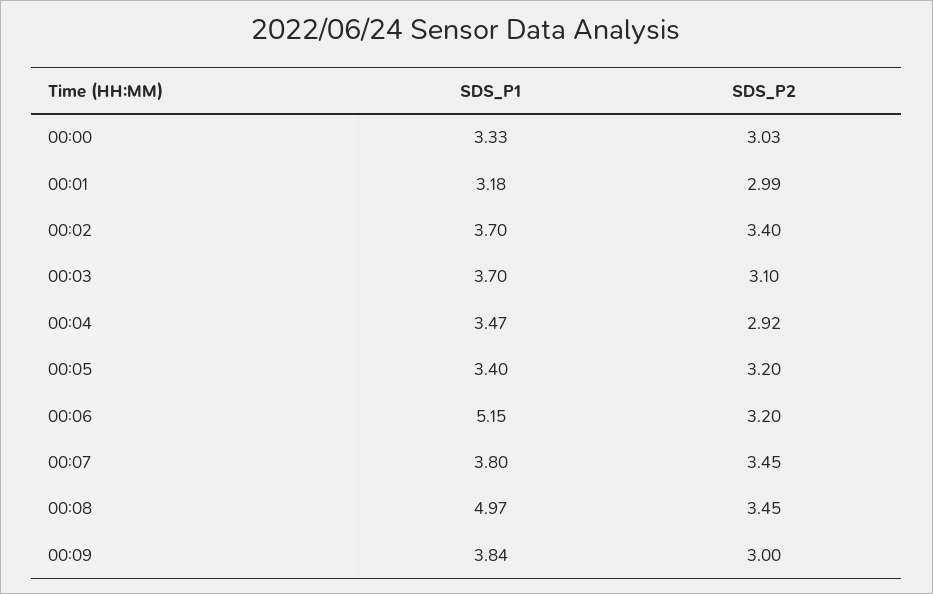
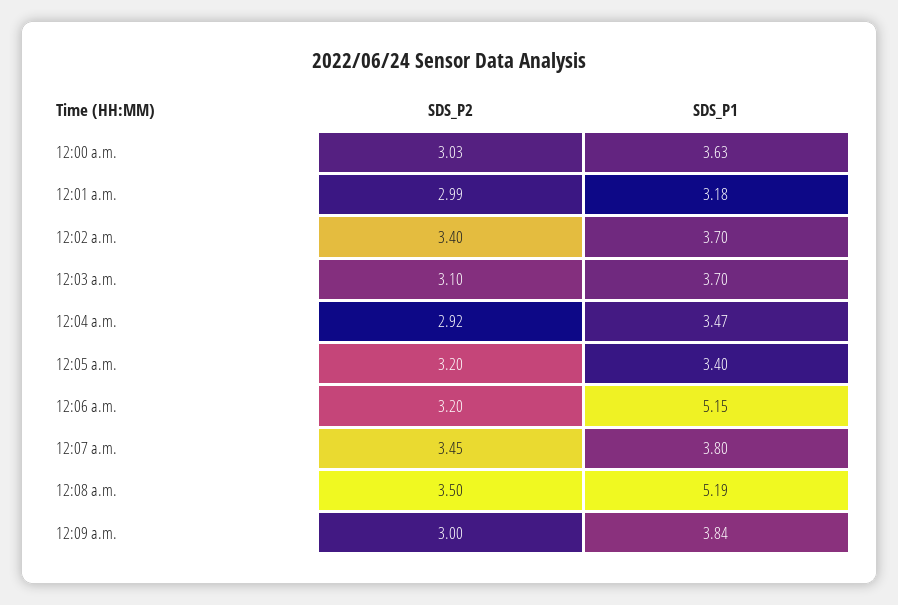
  {
    "SDS_P1": {
-     "00:00": 3.33,
+     "00:00": 3.63,
      "00:01": 3.18,
      "00:02": 3.7,
      "00:03": 3.7,
      "00:04": 3.47,
      "00:05": 3.4,
      "00:06": 5.15,
      "00:07": 3.8,
-     "00:08": 4.97,
+     "00:08": 5.19,
      "00:09": 3.84
    },
    "SDS_P2": {
      "00:00": 3.03,
      "00:01": 2.99,
      "00:02": 3.4,
      "00:03": 3.1,
      "00:04": 2.92,
      "00:05": 3.2,
      "00:06": 3.2,
      "00:07": 3.45,
-     "00:08": 3.45,
+     "00:08": 3.5,
      "00:09": 3
    }
  }

